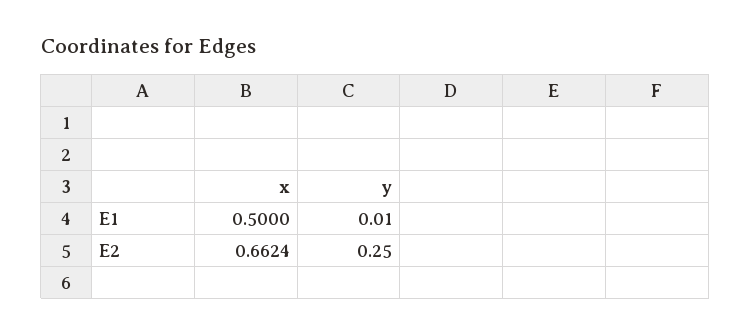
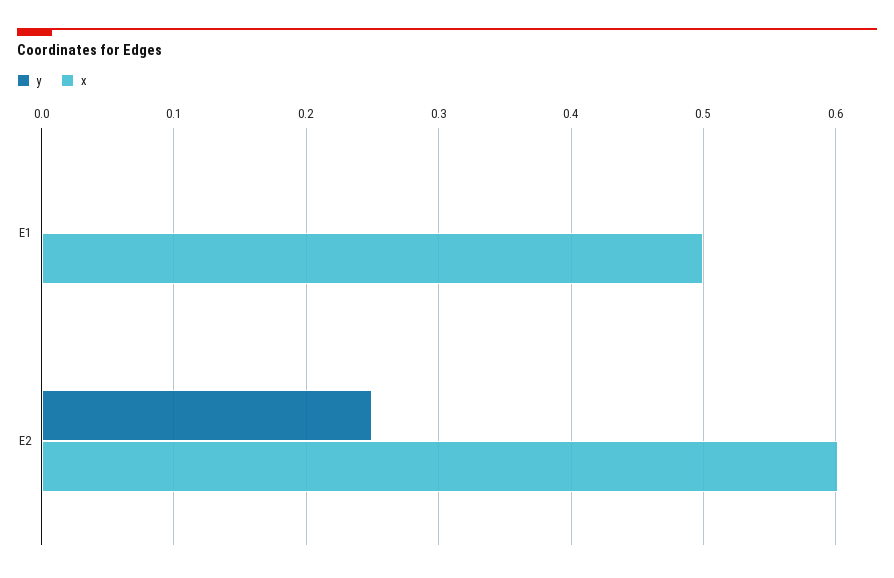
  {
    "x": {
      "E1": 0.5,
-     "E2": 0.6624
+     "E2": 0.6
    },
    "y": {
-     "E1": 0.01,
+     "E1": 0,
      "E2": 0.25
    }
  }

